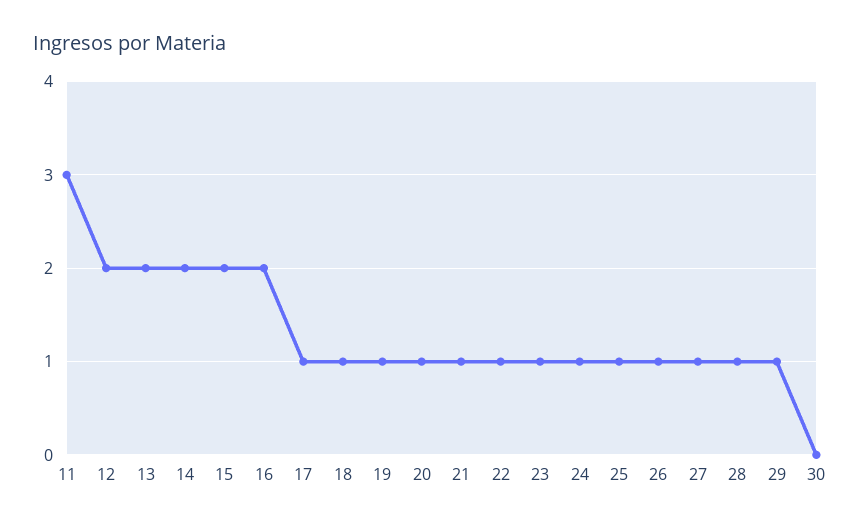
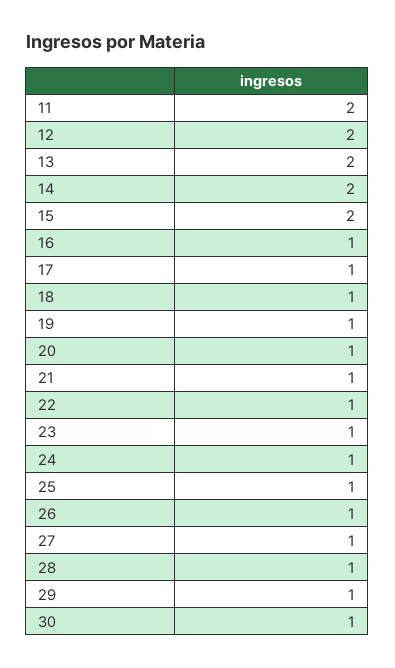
  {
-   "11": 3,
+   "11": 2,
    "12": 2,
    "13": 2,
    "14": 2,
    "15": 2,
-   "16": 2,
+   "16": 1,
    "17": 1,
    "18": 1,
    "19": 1,
    "20": 1,
    "21": 1,
    "22": 1,
    "23": 1,
    "24": 1,
    "25": 1,
    "26": 1,
    "27": 1,
    "28": 1,
    "29": 1,
-   "30": 0
+   "30": 1
  }

